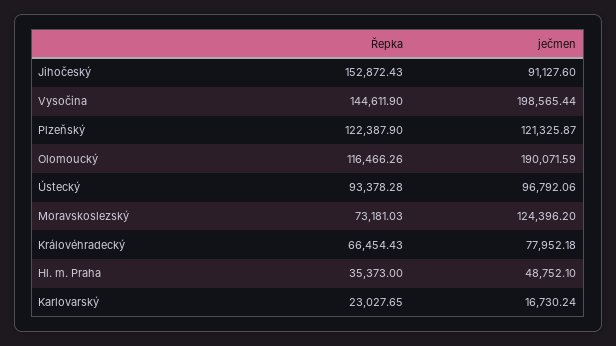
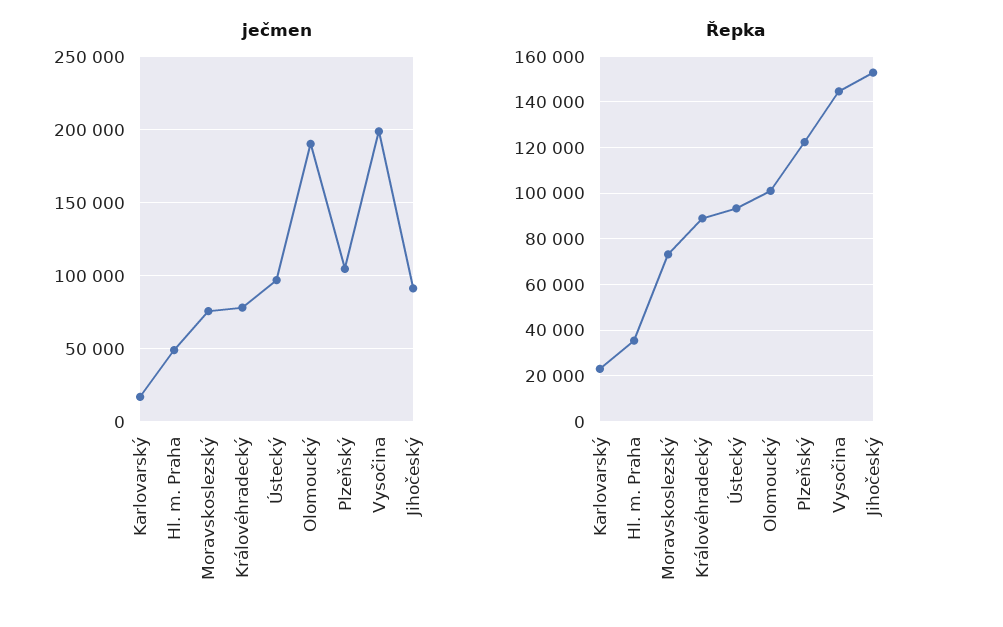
  {
    "Řepka": {
      "Jihočeský": 152872.43,
      "Vysočina": 144611.9,
      "Plzeňský": 122387.9,
-     "Olomoucký": 116466.26,
+     "Olomoucký": 100000,
      "Ústecký": 93378.28,
      "Moravskoslezský": 73181.03,
-     "Královéhradecký": 66454.43,
+     "Královéhradecký": 90000,
      "Hl. m. Praha": 35373,
      "Karlovarský": 23027.65
    },
    "ječmen": {
      "Jihočeský": 91127.6,
      "Vysočina": 198565.44,
-     "Plzeňský": 121325.87,
+     "Plzeňský": 105000,
      "Olomoucký": 190071.59,
      "Ústecký": 96792.06,
-     "Moravskoslezský": 124396.2,
+     "Moravskoslezský": 75000,
      "Královéhradecký": 77952.18,
      "Hl. m. Praha": 48752.1,
      "Karlovarský": 16730.24
    }
  }

